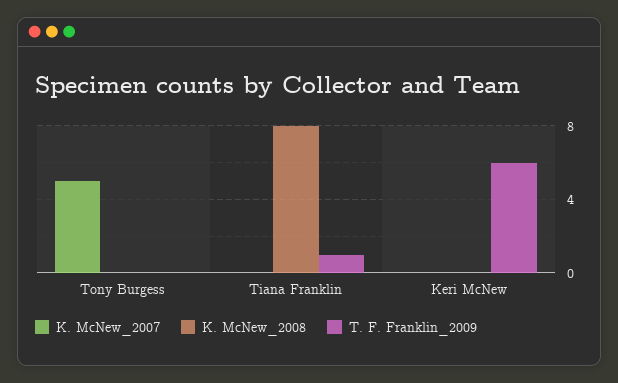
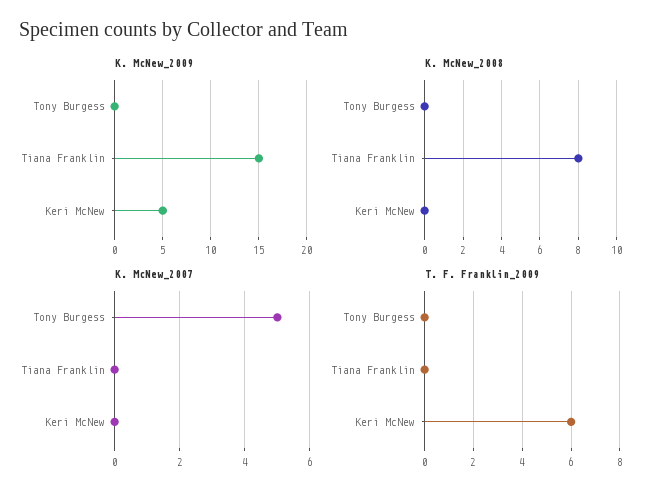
  {
    "K. McNew_2007": {
      "Tony Burgess": 5,
      "Tiana Franklin": 0,
      "Keri McNew": 0
    },
    "K. McNew_2008": {
      "Tony Burgess": 0,
      "Tiana Franklin": 8,
      "Keri McNew": 0
    },
    "T. F. Franklin_2009": {
      "Tony Burgess": 0,
-     "Tiana Franklin": 1,
+     "Tiana Franklin": 0,
      "Keri McNew": 6
-   }
+   },
+   "K. McNew_2009": {
+     "Tony Burgess": 0,
+     "Tiana Franklin": 15,
+     "Keri McNew": 5
+   }
  }

